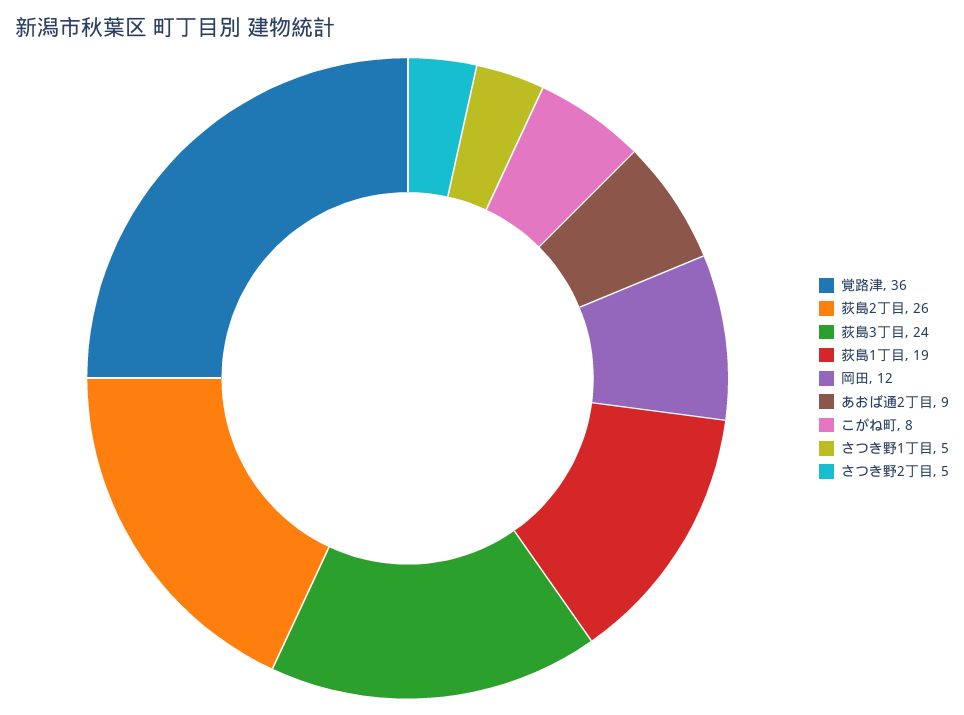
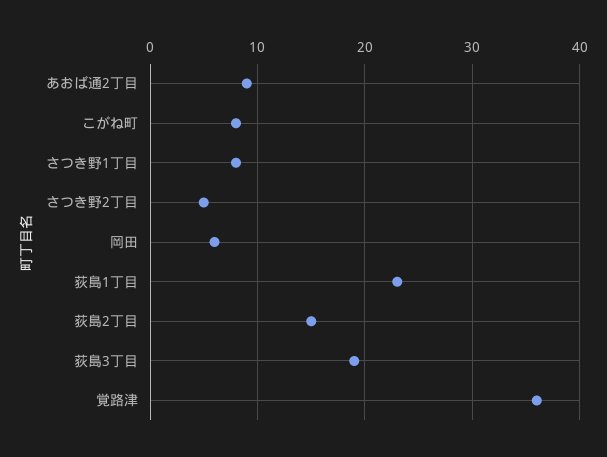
  {
    "覚路津": 36,
-   "荻島2丁目": 26,
+   "荻島2丁目": 15,
-   "荻島3丁目": 24,
+   "荻島3丁目": 19,
-   "荻島1丁目": 19,
+   "荻島1丁目": 23,
-   "岡田": 12,
+   "岡田": 6,
    "あおば通2丁目": 9,
    "こがね町": 8,
-   "さつき野1丁目": 5,
+   "さつき野1丁目": 8,
    "さつき野2丁目": 5
  }

